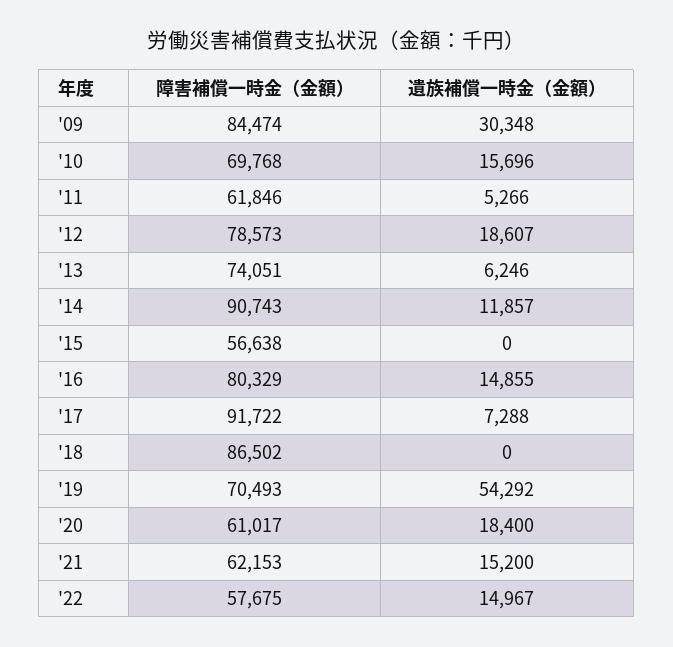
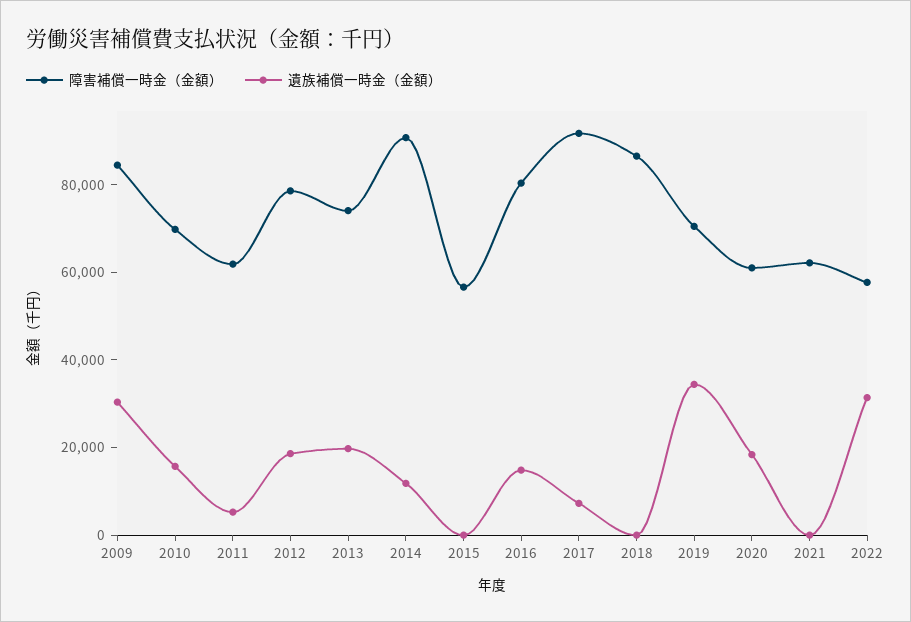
  {
    "障害補償一時金（金額）": {
      "'09": 84474,
      "'10": 69768,
      "'11": 61846,
      "'12": 78573,
      "'13": 74051,
      "'14": 90743,
      "'15": 56638,
      "'16": 80329,
      "'17": 91722,
      "'18": 86502,
      "'19": 70493,
      "'20": 61017,
      "'21": 62153,
      "'22": 57675
    },
    "遺族補償一時金（金額）": {
      "'09": 30348,
      "'10": 15696,
      "'11": 5266,
      "'12": 18607,
-     "'13": 6246,
+     "'13": 20000,
      "'14": 11857,
      "'15": 0,
      "'16": 14855,
      "'17": 7288,
      "'18": 0,
-     "'19": 54292,
+     "'19": 35000,
      "'20": 18400,
-     "'21": 15200,
+     "'21": 0,
-     "'22": 14967
+     "'22": 30000
    }
  }

